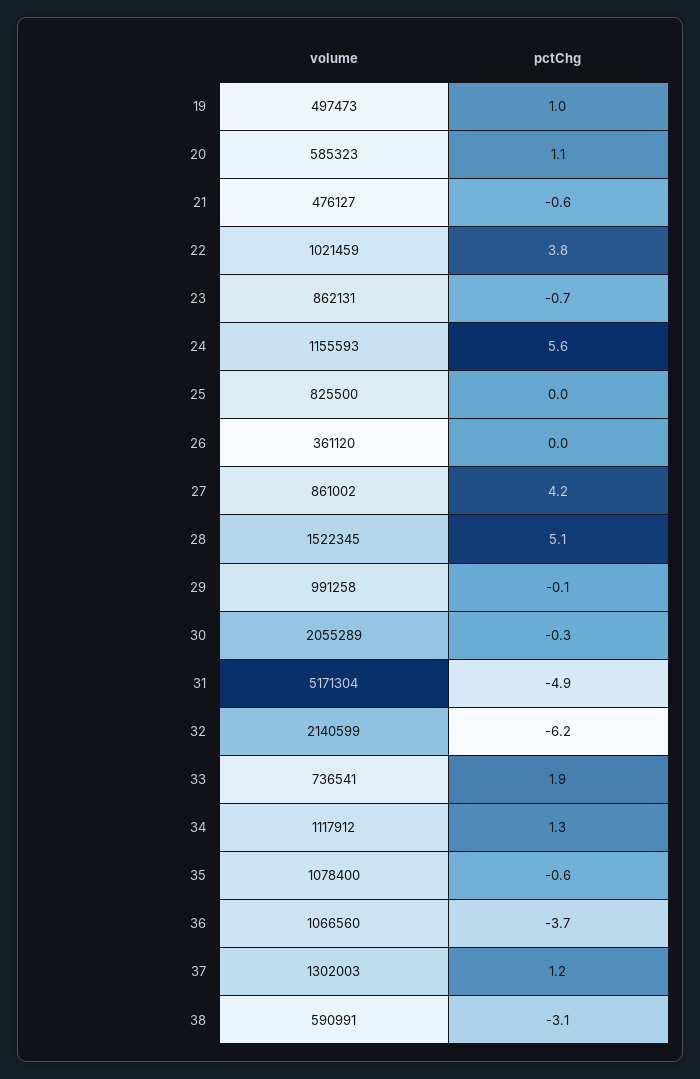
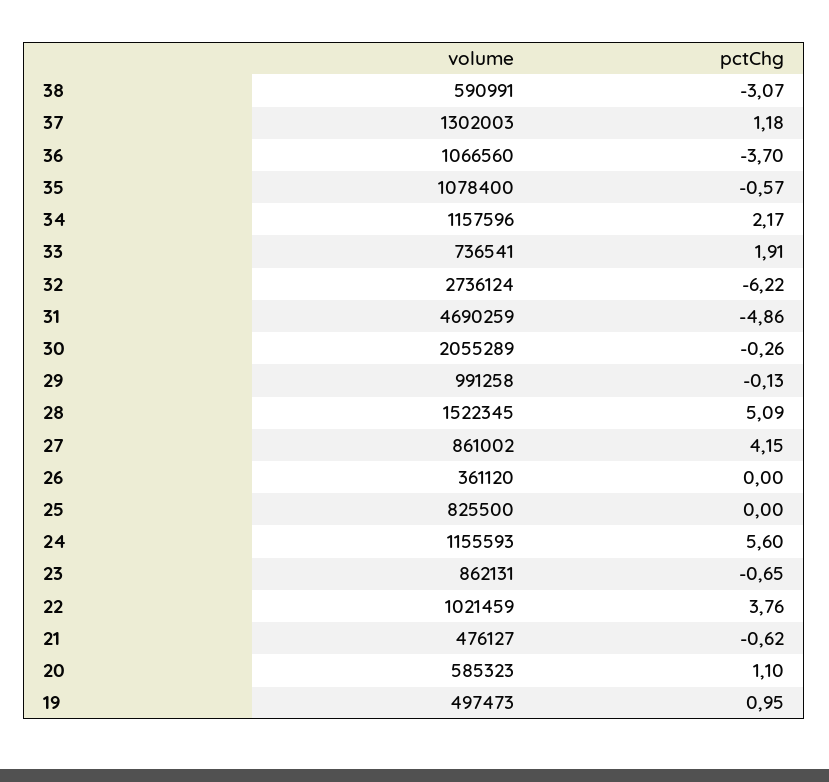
  {
    "volume": {
      "19": 497473,
      "20": 585323,
      "21": 476127,
      "22": 1021459,
      "23": 862131,
      "24": 1155593,
      "25": 825500,
      "26": 361120,
      "27": 861002,
      "28": 1522345,
      "29": 991258,
      "30": 2055289,
-     "31": 5171304,
+     "31": 4690259,
-     "32": 2140599,
+     "32": 2736124,
      "33": 736541,
-     "34": 1117912,
+     "34": 1157596,
      "35": 1078400,
      "36": 1066560,
      "37": 1302003,
      "38": 590991
    },
    "pctChg": {
      "19": 0.95,
      "20": 1.1,
      "21": -0.62,
      "22": 3.76,
      "23": -0.65,
      "24": 5.6,
      "25": 0,
      "26": 0,
      "27": 4.15,
      "28": 5.09,
      "29": -0.13,
      "30": -0.26,
      "31": -4.86,
      "32": -6.22,
      "33": 1.91,
-     "34": 1.3,
+     "34": 2.17,
      "35": -0.57,
      "36": -3.7,
      "37": 1.18,
      "38": -3.07
    }
  }

